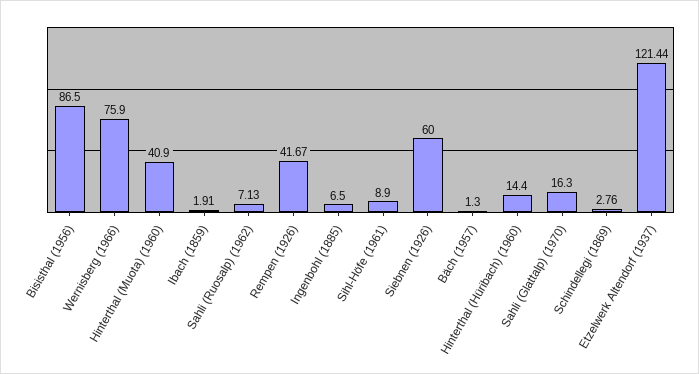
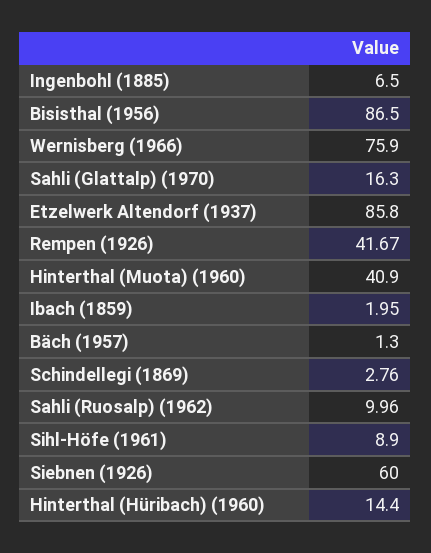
  {
    "Bisisthal (1956)": 86.5,
    "Wernisberg (1966)": 75.9,
    "Hinterthal (Muota) (1960)": 40.9,
-   "Ibach (1859)": 1.91,
+   "Ibach (1859)": 1.95,
-   "Sahli (Ruosalp) (1962)": 7.13,
+   "Sahli (Ruosalp) (1962)": 9.96,
    "Rempen (1926)": 41.67,
    "Ingenbohl (1885)": 6.5,
    "Sihl-Höfe (1961)": 8.9,
    "Siebnen (1926)": 60,
    "Bäch (1957)": 1.3,
    "Hinterthal (Hüribach) (1960)": 14.4,
    "Sahli (Glattalp) (1970)": 16.3,
    "Schindellegi (1869)": 2.76,
-   "Etzelwerk Altendorf (1937)": 121.44
+   "Etzelwerk Altendorf (1937)": 85.8
  }

